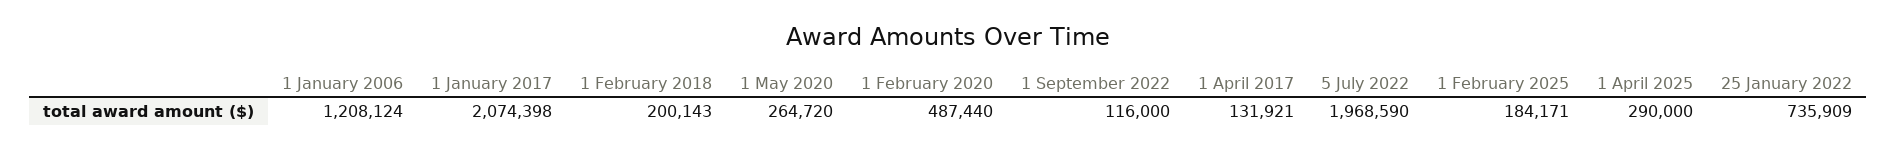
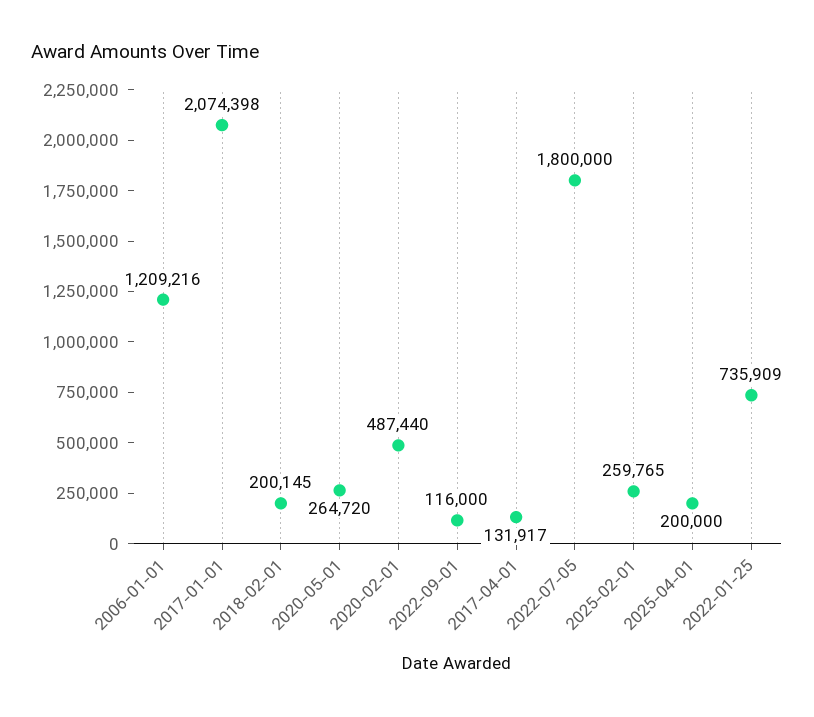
  {
-   "1 January 2006": 1208124,
+   "1 January 2006": 1209216,
    "1 January 2017": 2074398,
-   "1 February 2018": 200143,
+   "1 February 2018": 200145,
    "1 May 2020": 264720,
    "1 February 2020": 487440,
    "1 September 2022": 116000,
-   "1 April 2017": 131921,
+   "1 April 2017": 131917,
-   "5 July 2022": 1968590,
+   "5 July 2022": 1800000,
-   "1 February 2025": 184171,
+   "1 February 2025": 259765,
-   "1 April 2025": 290000,
+   "1 April 2025": 200000,
    "25 January 2022": 735909
  }

